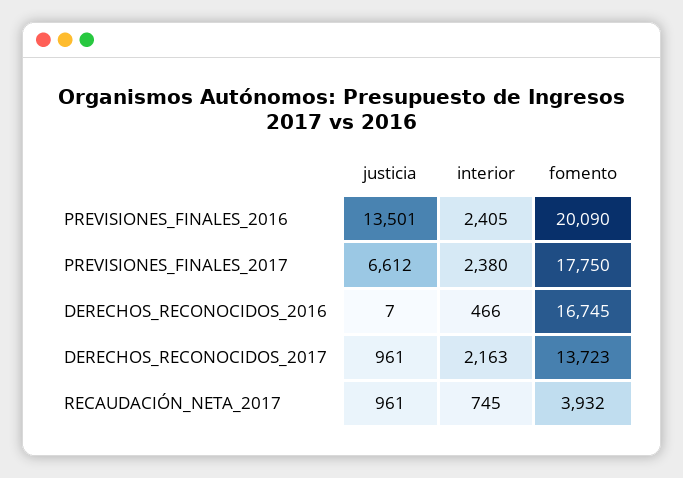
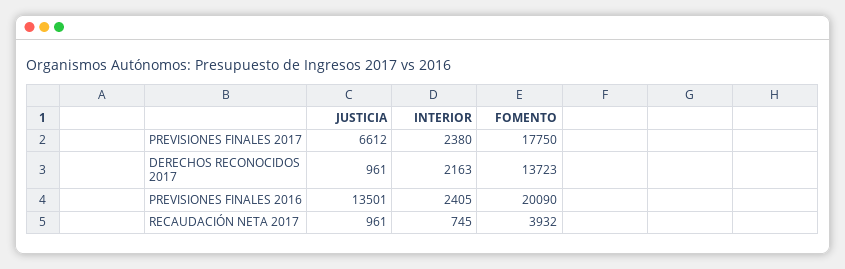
  {
    "justicia": {
      "PREVISIONES_FINALES_2016": 13501,
      "PREVISIONES_FINALES_2017": 6612,
-     "DERECHOS_RECONOCIDOS_2016": 7,
      "DERECHOS_RECONOCIDOS_2017": 961,
      "RECAUDACIÓN_NETA_2017": 961
    },
    "interior": {
      "PREVISIONES_FINALES_2016": 2405,
      "PREVISIONES_FINALES_2017": 2380,
-     "DERECHOS_RECONOCIDOS_2016": 466,
      "DERECHOS_RECONOCIDOS_2017": 2163,
      "RECAUDACIÓN_NETA_2017": 745
    },
    "fomento": {
      "PREVISIONES_FINALES_2016": 20090,
      "PREVISIONES_FINALES_2017": 17750,
-     "DERECHOS_RECONOCIDOS_2016": 16745,
      "DERECHOS_RECONOCIDOS_2017": 13723,
      "RECAUDACIÓN_NETA_2017": 3932
    }
  }

